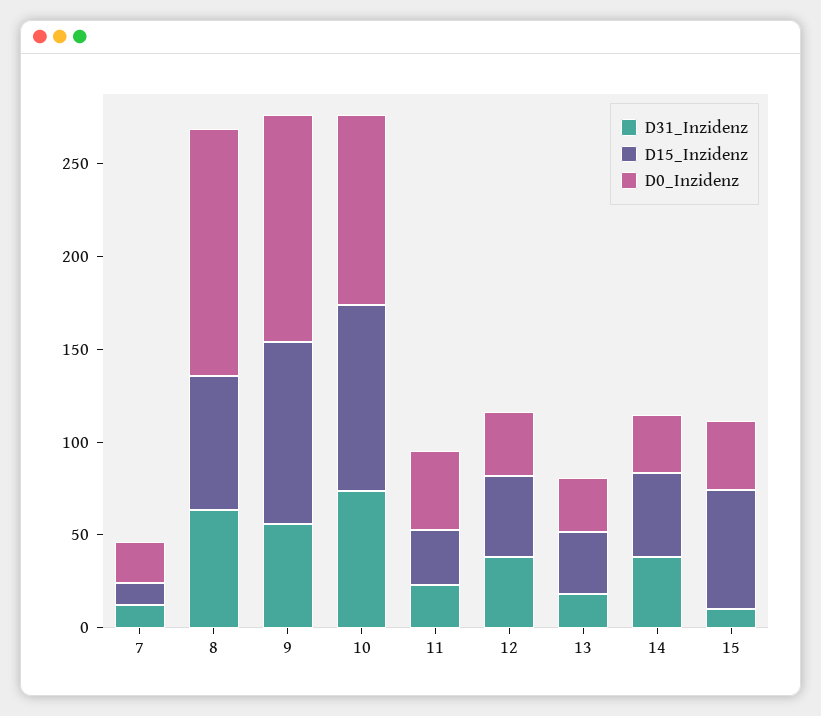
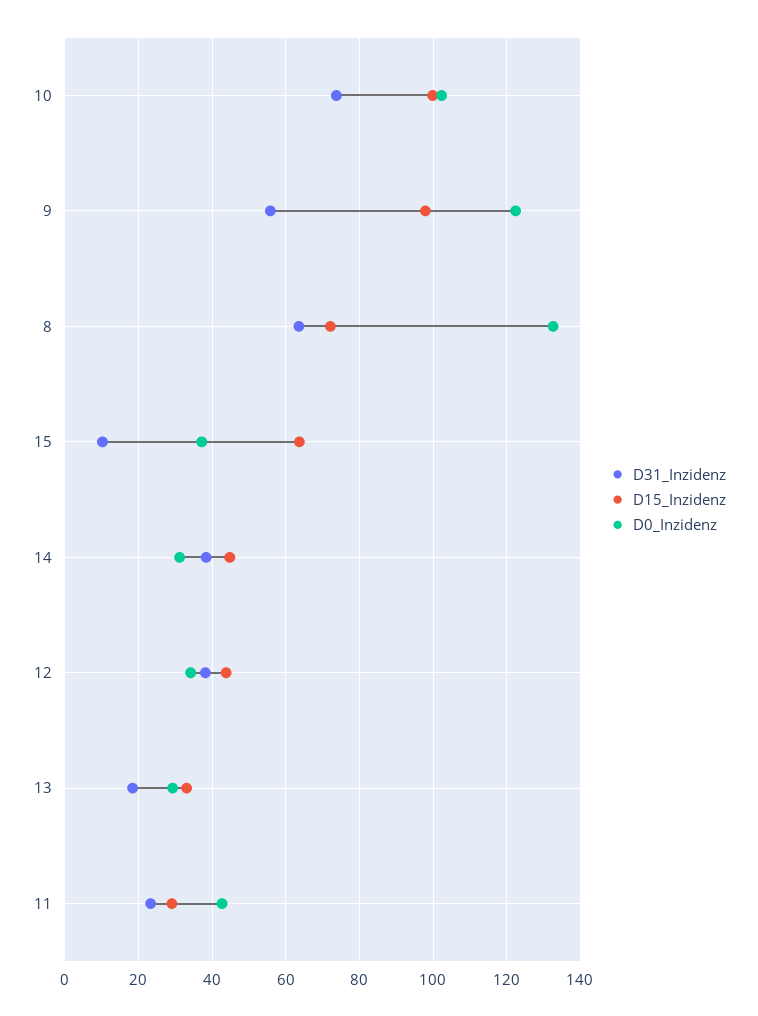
  {
    "D31_Inzidenz": {
-     "7": 10,
      "8": 64,
      "9": 56,
      "10": 74,
      "11": 24,
      "12": 38,
      "13": 18,
      "14": 38,
      "15": 10
    },
    "D15_Inzidenz": {
-     "7": 10,
      "8": 72,
      "9": 98,
      "10": 100,
      "11": 30,
      "12": 44,
      "13": 34,
      "14": 44,
      "15": 64
    },
    "D0_Inzidenz": {
-     "7": 20,
      "8": 132,
      "9": 122,
      "10": 102,
      "11": 42,
      "12": 34,
      "13": 30,
      "14": 32,
      "15": 38
    }
  }

